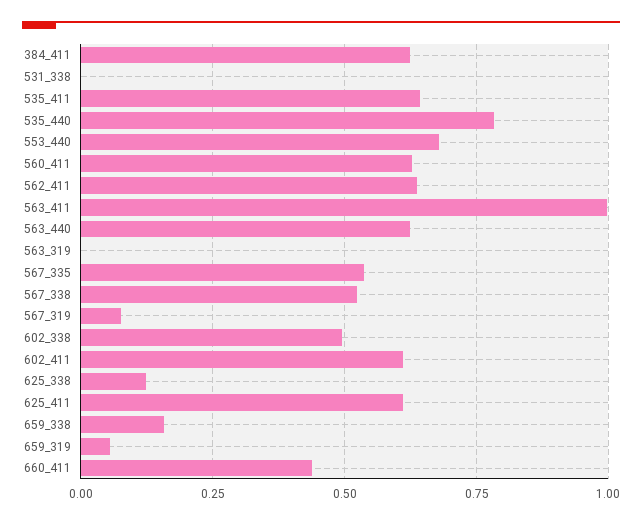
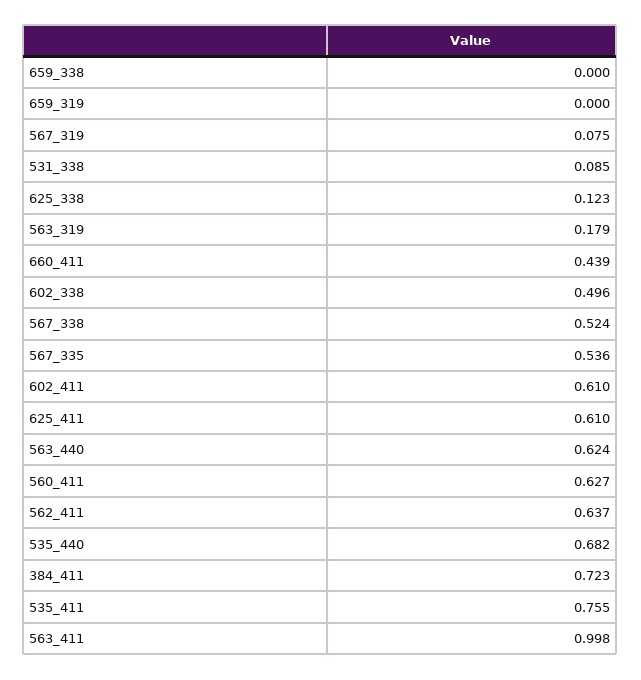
  {
-   "384_411": 0.625,
+   "384_411": 0.723,
-   "531_338": 0,
+   "531_338": 0.085,
-   "535_411": 0.65,
+   "535_411": 0.755,
-   "535_440": 0.775,
+   "535_440": 0.682,
-   "553_440": 0.675,
    "560_411": 0.627,
    "562_411": 0.637,
    "563_411": 0.998,
    "563_440": 0.624,
-   "563_319": 0,
+   "563_319": 0.179,
    "567_335": 0.536,
    "567_338": 0.524,
    "567_319": 0.075,
    "602_338": 0.496,
    "602_411": 0.61,
    "625_338": 0.123,
    "625_411": 0.61,
-   "659_338": 0.15,
+   "659_338": 0,
-   "659_319": 0.05,
+   "659_319": 0,
    "660_411": 0.439
  }

